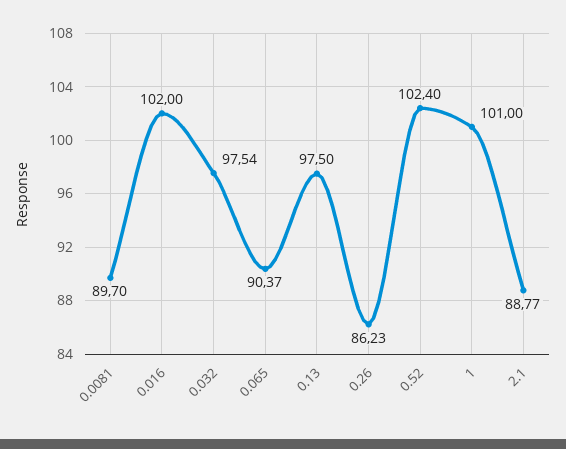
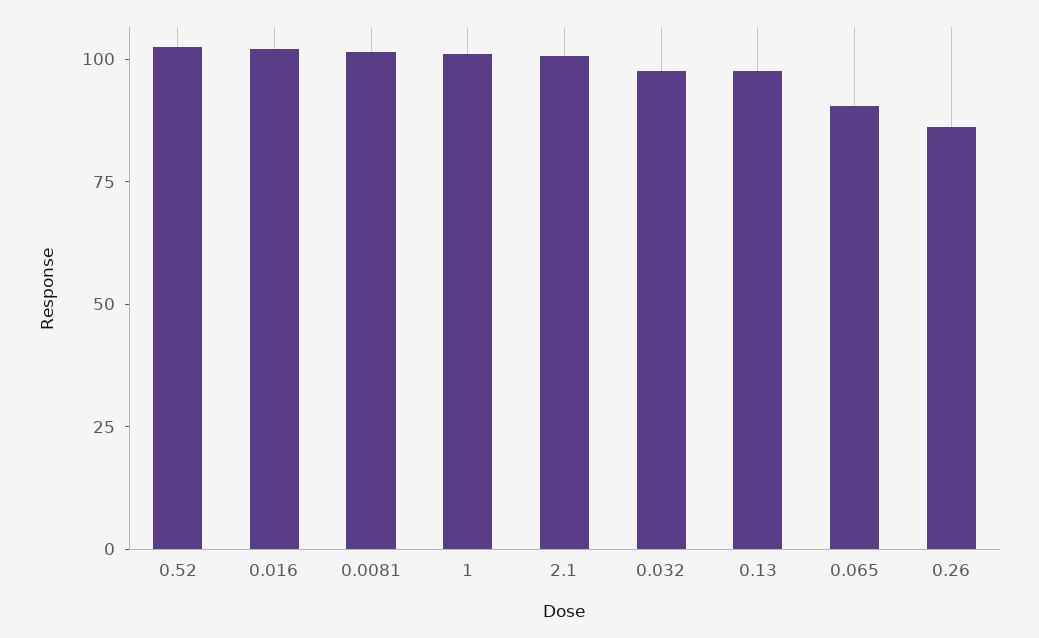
  {
-   "0.0081": 89.7,
+   "0.0081": 100,
    "0.016": 102,
    "0.032": 97.54,
    "0.065": 90.37,
    "0.13": 97.5,
    "0.26": 86.23,
    "0.52": 102.4,
    "1": 101,
-   "2.1": 88.77
+   "2.1": 100
  }

